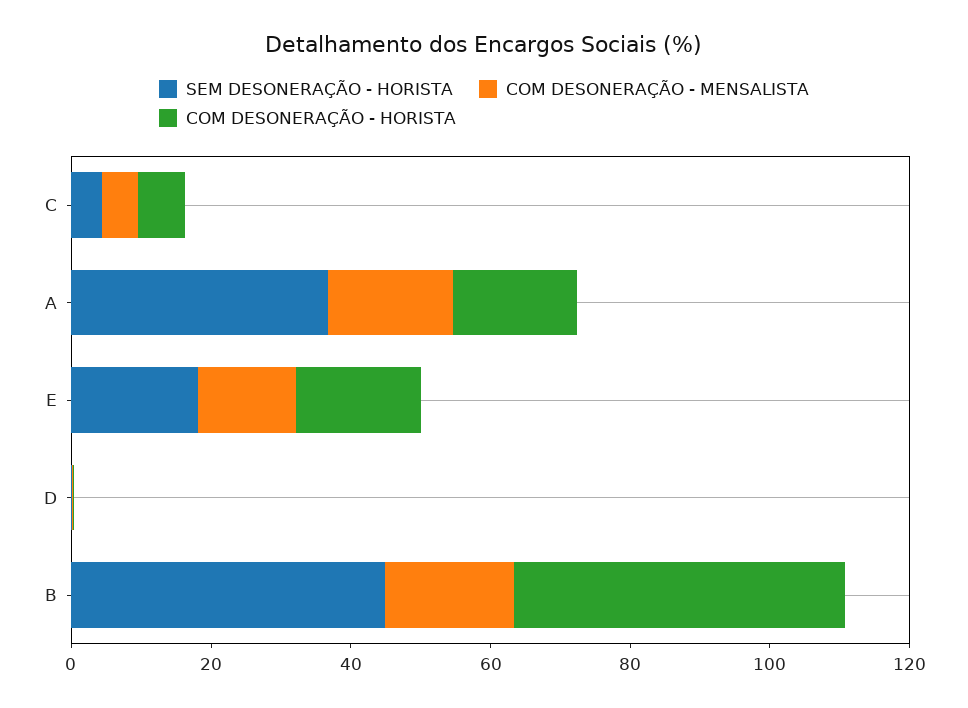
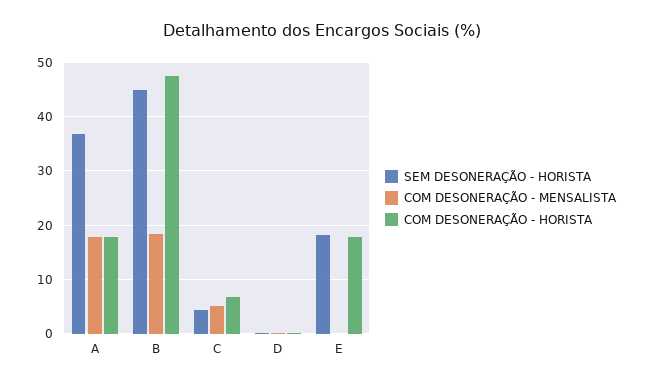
  {
    "SEM DESONERAÇÃO - HORISTA": {
      "C": 4,
      "A": 36,
      "E": 18,
      "D": 0,
      "B": 44
    },
    "COM DESONERAÇÃO - MENSALISTA": {
      "C": 6,
      "A": 18,
-     "E": 15,
+     "E": 0,
      "D": 0,
      "B": 18
    },
    "COM DESONERAÇÃO - HORISTA": {
      "C": 6,
      "A": 18,
      "E": 18,
      "D": 0,
      "B": 48
    }
  }

